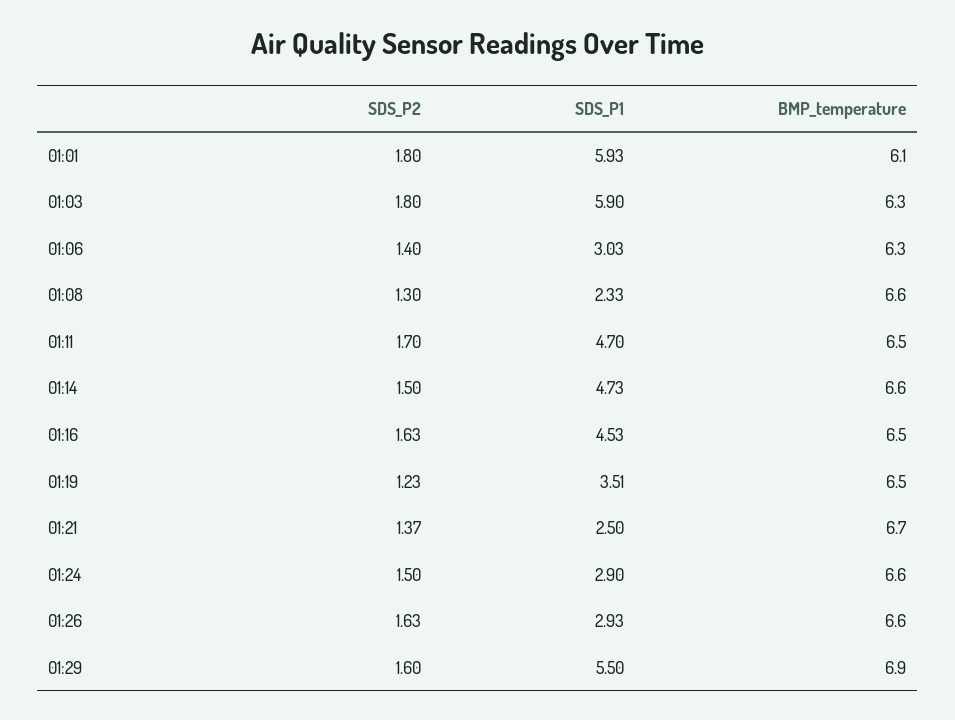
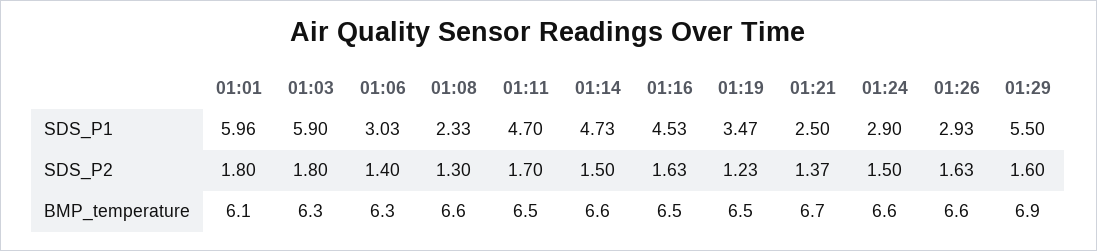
  {
    "SDS_P2": {
      "01:01": 1.8,
      "01:03": 1.8,
      "01:06": 1.4,
      "01:08": 1.3,
      "01:11": 1.7,
      "01:14": 1.5,
      "01:16": 1.63,
      "01:19": 1.23,
      "01:21": 1.37,
      "01:24": 1.5,
      "01:26": 1.63,
      "01:29": 1.6
    },
    "SDS_P1": {
-     "01:01": 5.93,
+     "01:01": 5.96,
      "01:03": 5.9,
      "01:06": 3.03,
      "01:08": 2.33,
      "01:11": 4.7,
      "01:14": 4.73,
      "01:16": 4.53,
-     "01:19": 3.51,
+     "01:19": 3.47,
      "01:21": 2.5,
      "01:24": 2.9,
      "01:26": 2.93,
      "01:29": 5.5
    },
    "BMP_temperature": {
      "01:01": 6.1,
      "01:03": 6.3,
      "01:06": 6.3,
      "01:08": 6.6,
      "01:11": 6.5,
      "01:14": 6.6,
      "01:16": 6.5,
      "01:19": 6.5,
      "01:21": 6.7,
      "01:24": 6.6,
      "01:26": 6.6,
      "01:29": 6.9
    }
  }

